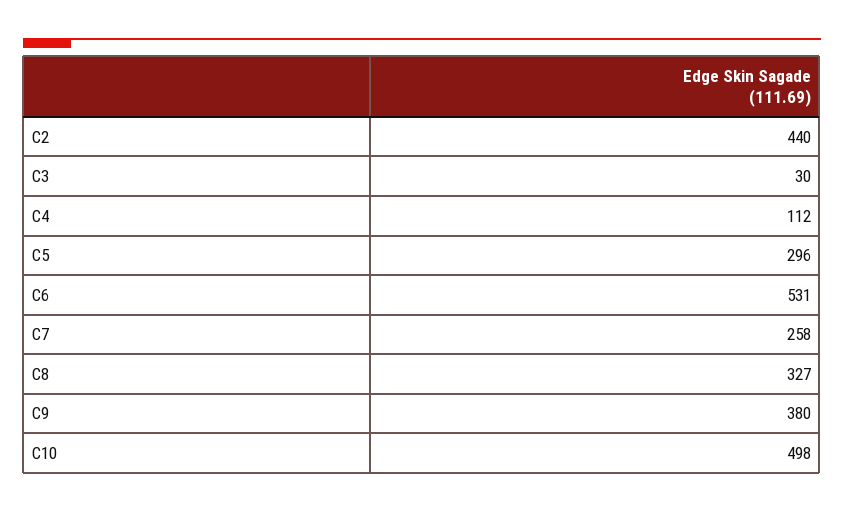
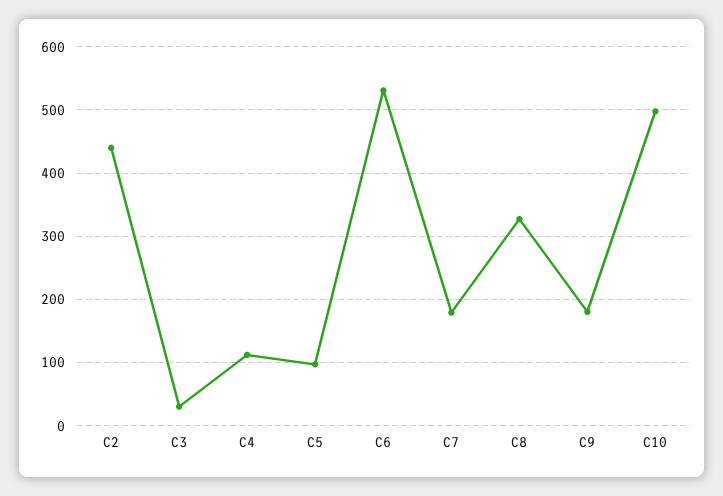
  {
    "C2": 440,
    "C3": 30,
    "C4": 112,
-   "C5": 296,
+   "C5": 100,
    "C6": 531,
-   "C7": 258,
+   "C7": 180,
    "C8": 327,
-   "C9": 380,
+   "C9": 180,
    "C10": 498
  }

